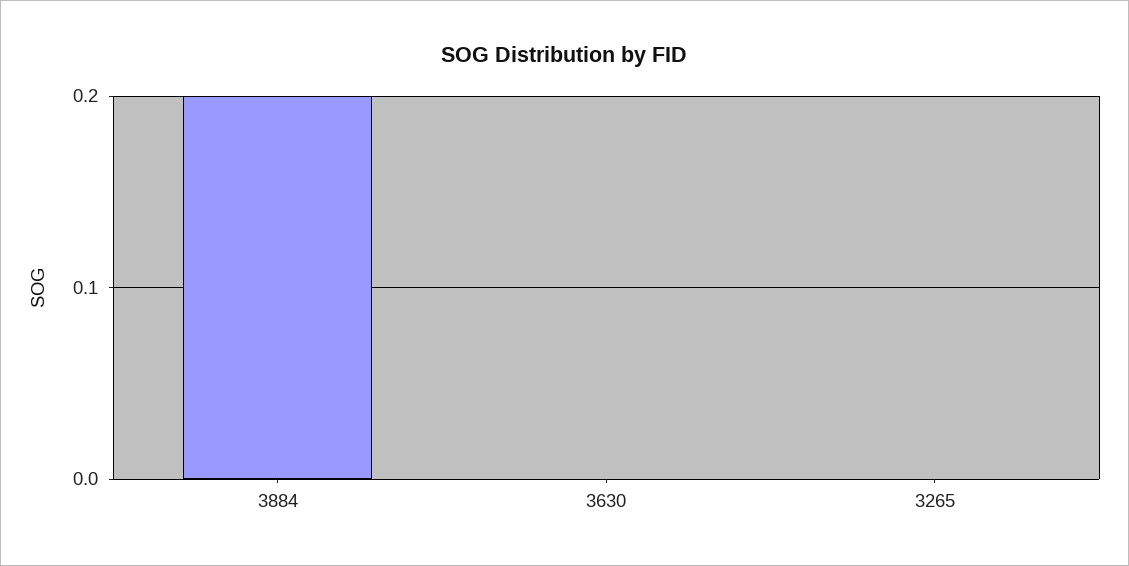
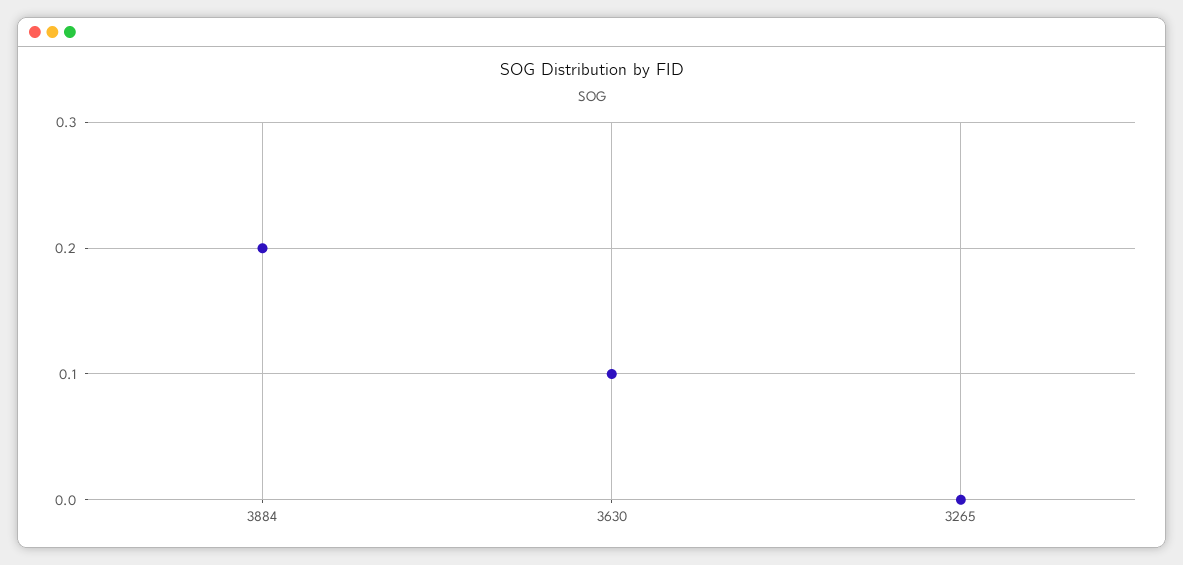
  {
    "3884": 0.2,
-   "3630": 0,
+   "3630": 0.1,
    "3265": 0
  }

